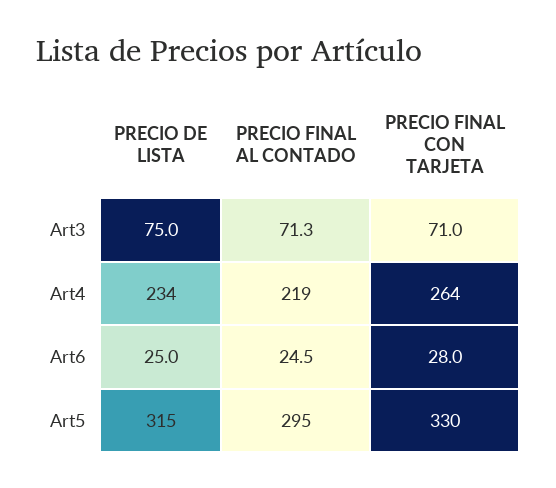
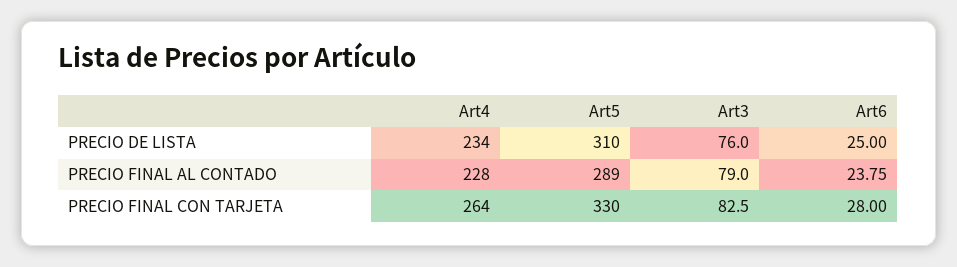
  {
    "PRECIO DE LISTA": {
-     "Art3": 75,
+     "Art3": 76,
      "Art4": 234,
      "Art6": 25,
-     "Art5": 315
+     "Art5": 310
    },
    "PRECIO FINAL AL CONTADO": {
-     "Art3": 71.3,
+     "Art3": 79,
-     "Art4": 219,
+     "Art4": 228,
-     "Art6": 24.5,
+     "Art6": 23.75,
-     "Art5": 295
+     "Art5": 289
    },
    "PRECIO FINAL CON TARJETA": {
-     "Art3": 71,
+     "Art3": 82.5,
      "Art4": 264,
      "Art6": 28,
      "Art5": 330
    }
  }

